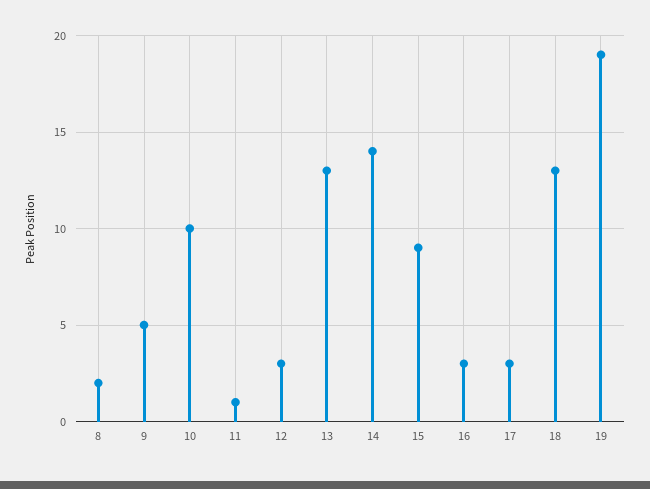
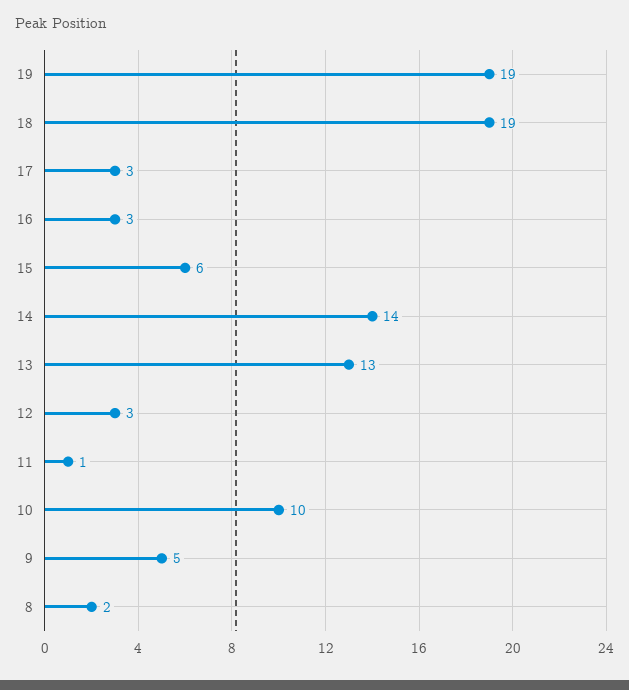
  {
    "8": 2,
    "9": 5,
    "10": 10,
    "11": 1,
    "12": 3,
    "13": 13,
    "14": 14,
-   "15": 9,
+   "15": 6,
    "16": 3,
    "17": 3,
-   "18": 13,
+   "18": 19,
    "19": 19
  }

